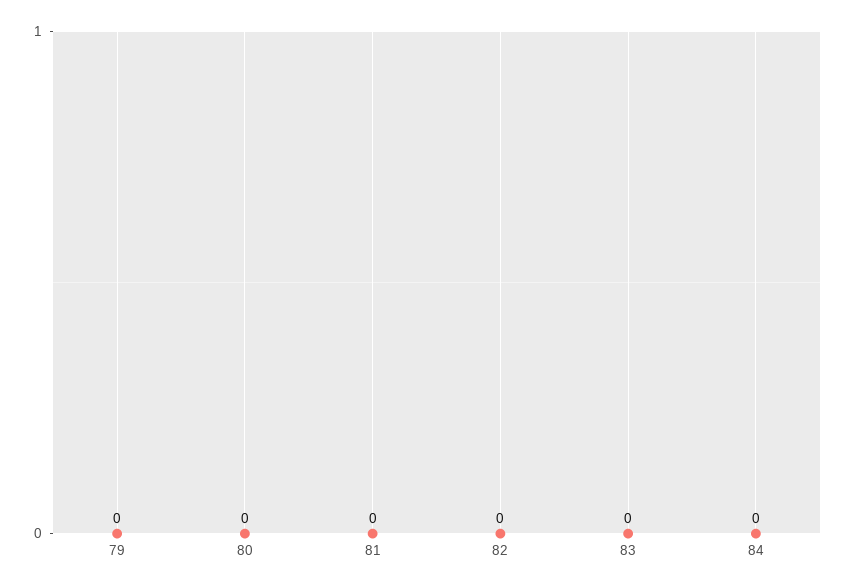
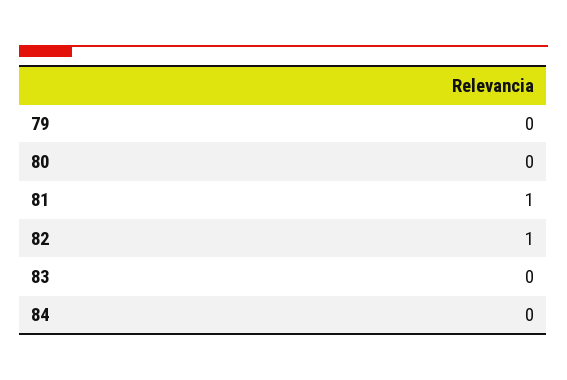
  {
    "79": 0,
    "80": 0,
-   "81": 0,
+   "81": 1,
-   "82": 0,
+   "82": 1,
    "83": 0,
    "84": 0
  }

